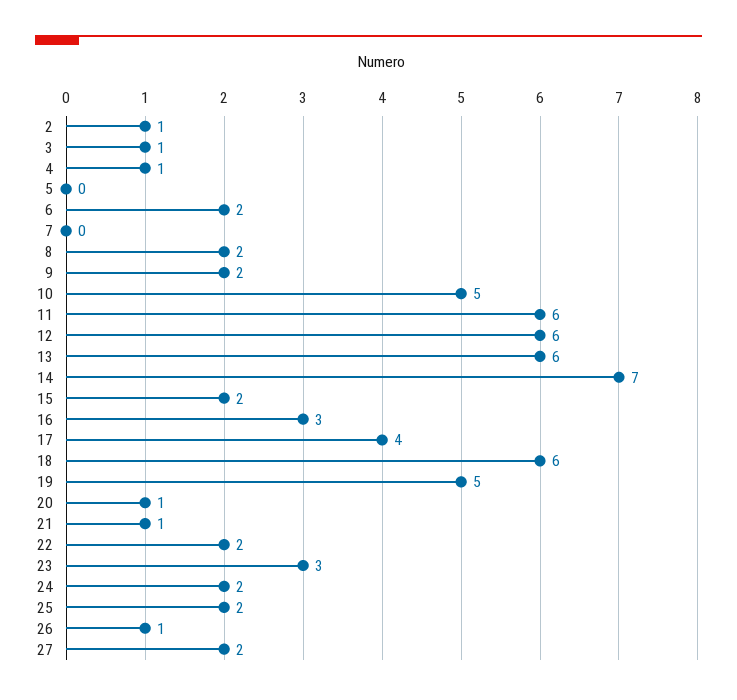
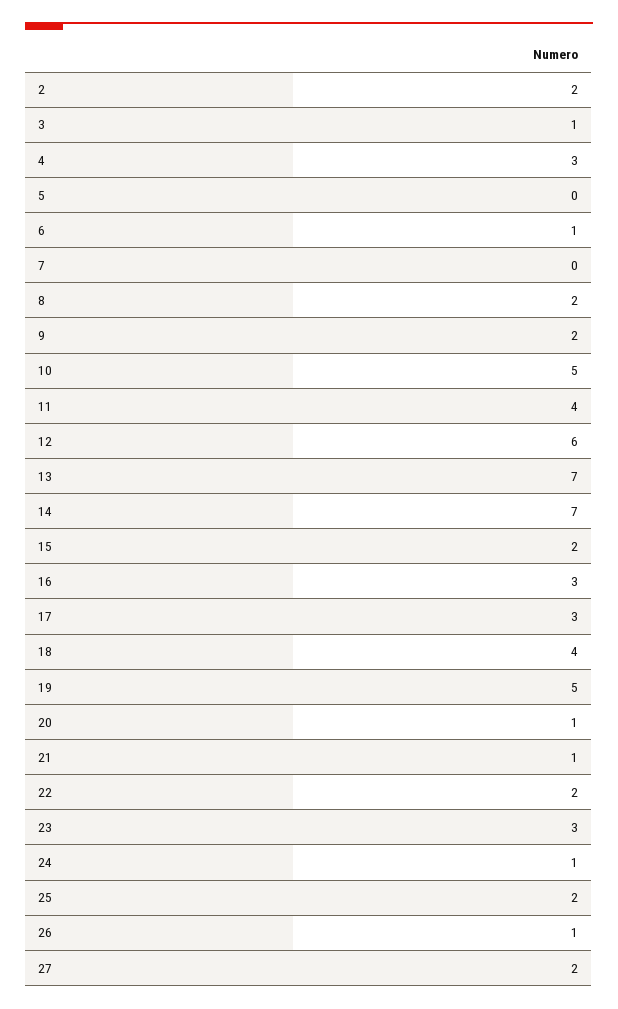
  {
-   "2": 1,
+   "2": 2,
    "3": 1,
-   "4": 1,
+   "4": 3,
    "5": 0,
-   "6": 2,
+   "6": 1,
    "7": 0,
    "8": 2,
    "9": 2,
    "10": 5,
-   "11": 6,
+   "11": 4,
    "12": 6,
-   "13": 6,
+   "13": 7,
    "14": 7,
    "15": 2,
    "16": 3,
-   "17": 4,
+   "17": 3,
-   "18": 6,
+   "18": 4,
    "19": 5,
    "20": 1,
    "21": 1,
    "22": 2,
    "23": 3,
-   "24": 2,
+   "24": 1,
    "25": 2,
    "26": 1,
    "27": 2
  }

